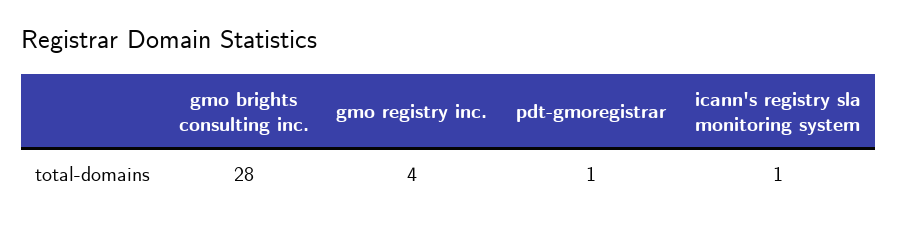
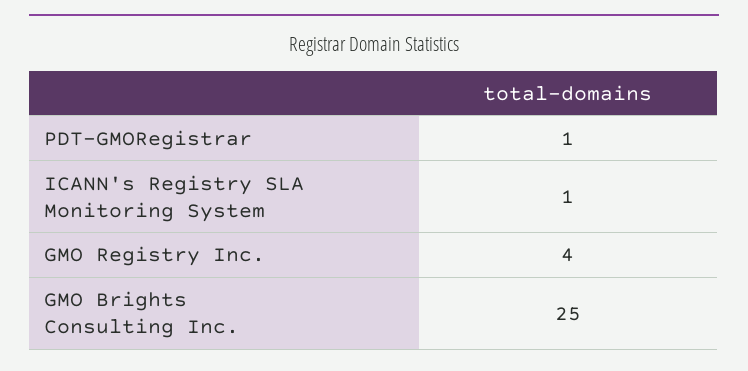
  {
-   "gmo brights consulting inc.": 28,
+   "gmo brights consulting inc.": 25,
    "gmo registry inc.": 4,
    "pdt-gmoregistrar": 1,
    "icann's registry sla monitoring system": 1
  }

